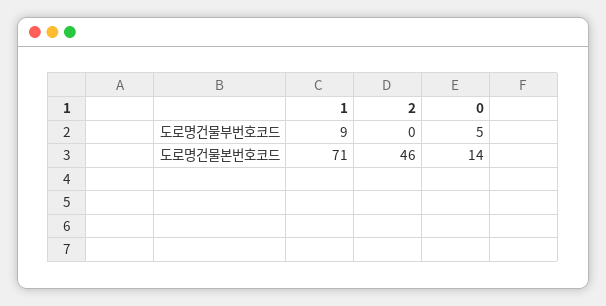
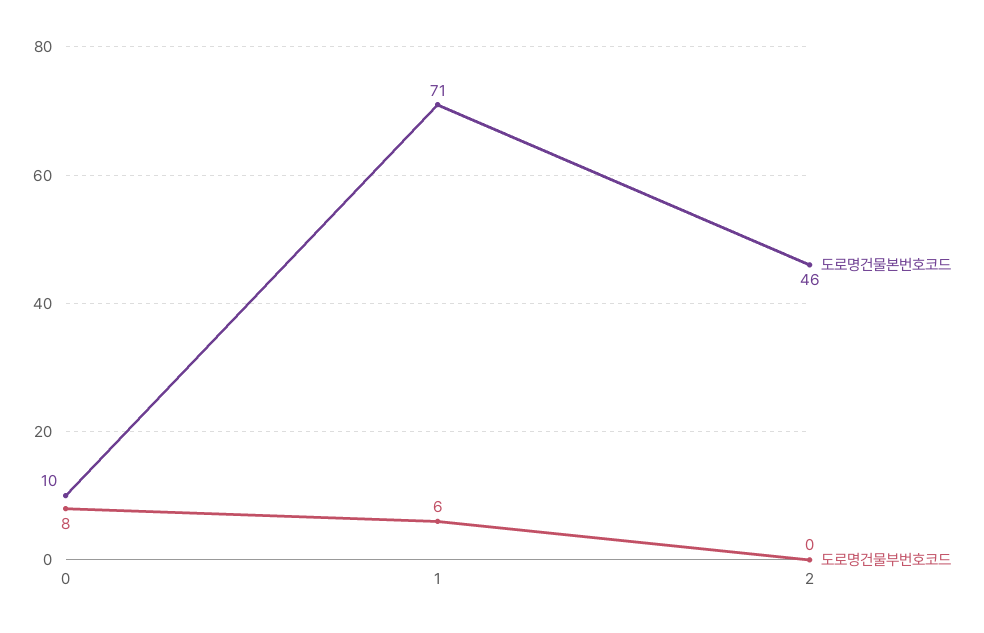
  {
    "도로명건물부번호코드": {
-     "1": 9,
+     "1": 6,
      "2": 0,
-     "0": 5
+     "0": 8
    },
    "도로명건물본번호코드": {
      "1": 71,
      "2": 46,
-     "0": 14
+     "0": 10
    }
  }

